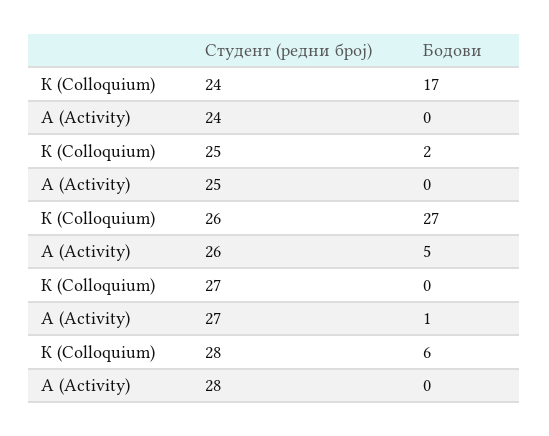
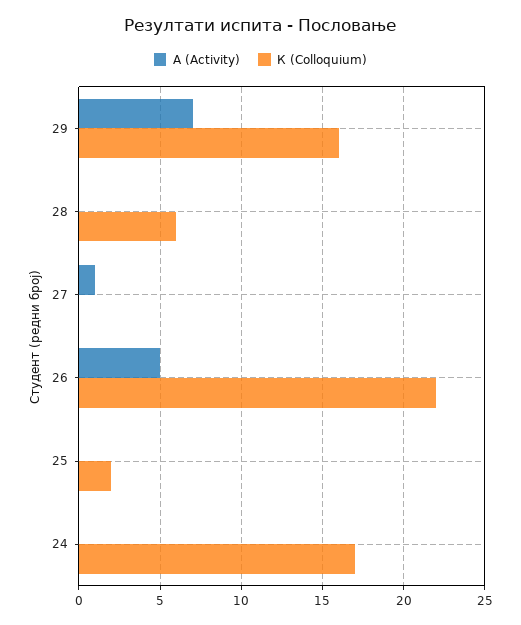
  {
    "К (Colloquium)": {
      "24": 17,
      "25": 2,
-     "26": 27,
+     "26": 22,
      "27": 0,
-     "28": 6
+     "28": 6,
+     "29": 16
    },
    "А (Activity)": {
      "24": 0,
      "25": 0,
      "26": 5,
      "27": 1,
-     "28": 0
+     "28": 0,
+     "29": 7
    }
  }

